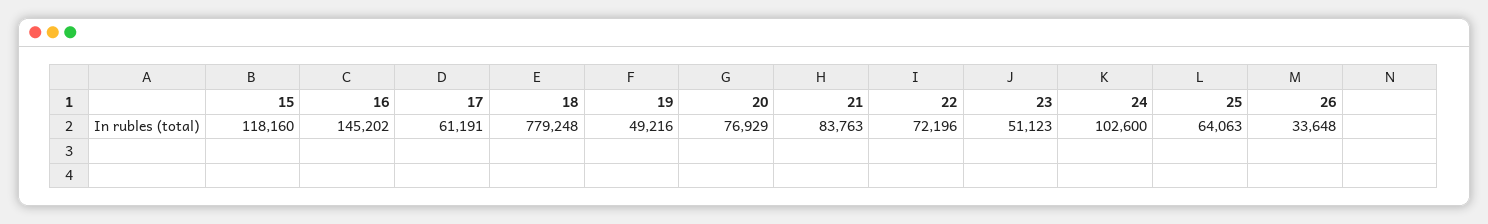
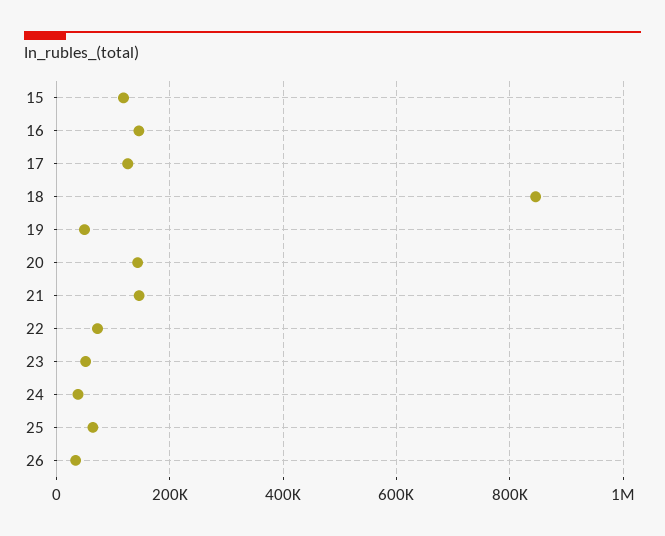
  {
    "15": 118160,
    "16": 145202,
-   "17": 61191,
+   "17": 120000,
-   "18": 779248,
+   "18": 840000,
    "19": 49216,
-   "20": 76929,
+   "20": 140000,
-   "21": 83763,
+   "21": 140000,
    "22": 72196,
    "23": 51123,
-   "24": 102600,
+   "24": 40000,
    "25": 64063,
    "26": 33648
  }

